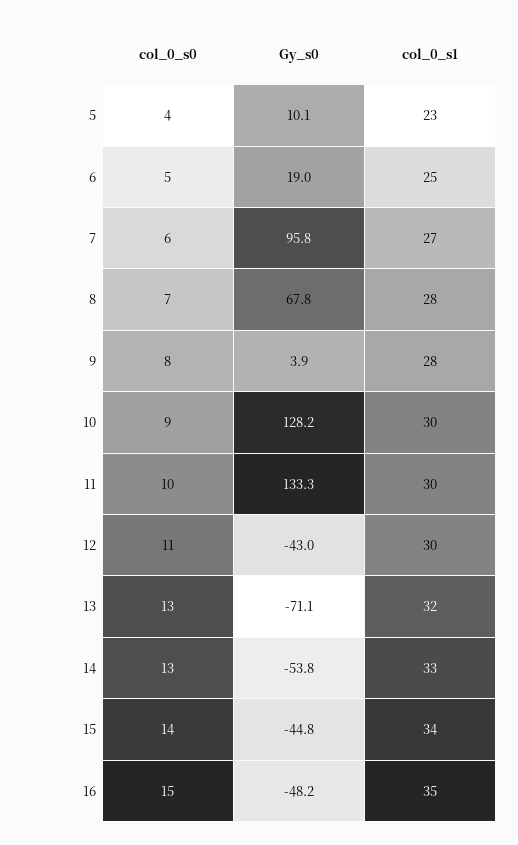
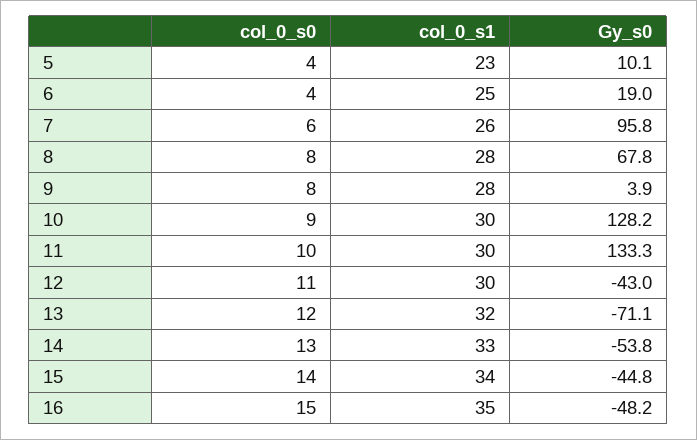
  {
    "col_0_s0": {
      "5": 4,
-     "6": 5,
+     "6": 4,
      "7": 6,
-     "8": 7,
+     "8": 8,
      "9": 8,
      "10": 9,
      "11": 10,
      "12": 11,
-     "13": 13,
+     "13": 12,
      "14": 13,
      "15": 14,
      "16": 15
    },
    "Gy_s0": {
      "5": 10.1,
      "6": 19,
      "7": 95.8,
      "8": 67.8,
      "9": 3.9,
      "10": 128.2,
      "11": 133.3,
      "12": -43,
      "13": -71.1,
      "14": -53.8,
      "15": -44.8,
      "16": -48.2
    },
    "col_0_s1": {
      "5": 23,
      "6": 25,
-     "7": 27,
+     "7": 26,
      "8": 28,
      "9": 28,
      "10": 30,
      "11": 30,
      "12": 30,
      "13": 32,
      "14": 33,
      "15": 34,
      "16": 35
    }
  }

